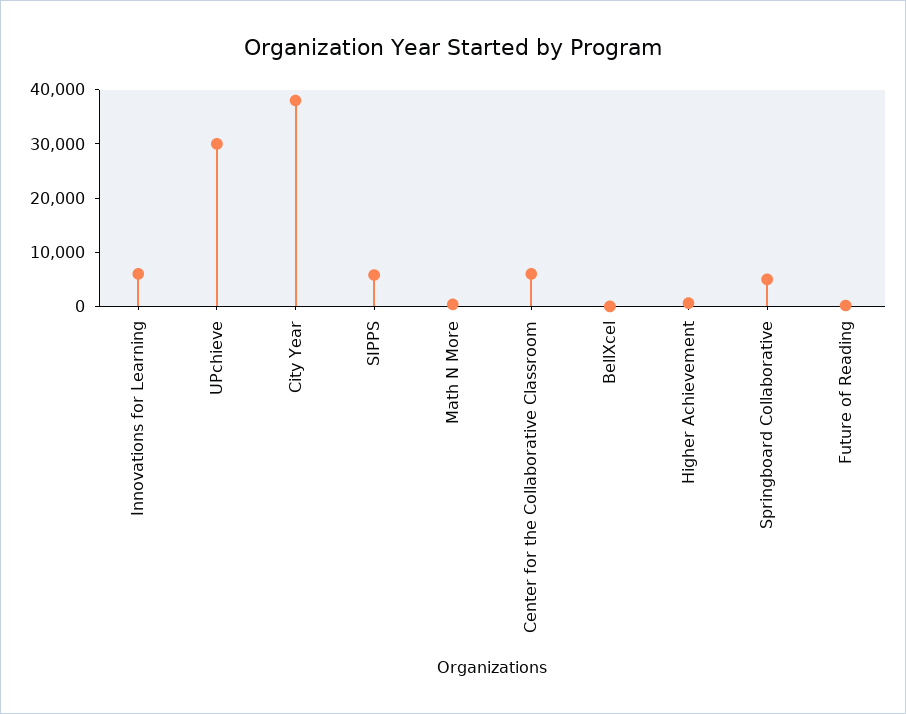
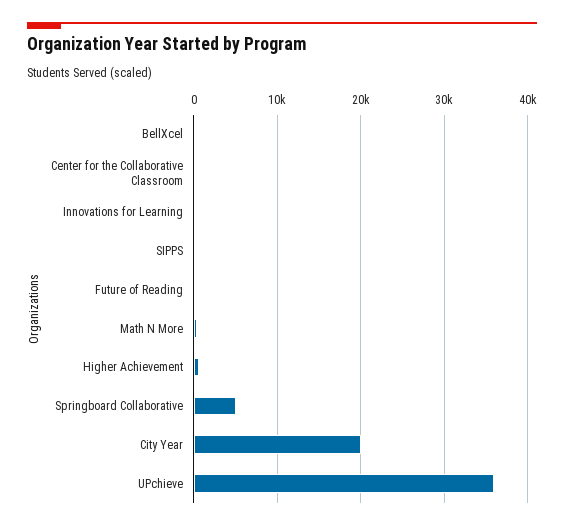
  {
-   "Innovations for Learning": 6000,
+   "Innovations for Learning": 0,
-   "UPchieve": 30000,
+   "UPchieve": 36000,
-   "City Year": 38000,
+   "City Year": 20000,
-   "SIPPS": 6000,
+   "SIPPS": 0,
    "Math N More": 0,
-   "Center for the Collaborative Classroom": 6000,
+   "Center for the Collaborative Classroom": 0,
    "BellXcel": 0,
    "Higher Achievement": 1000,
    "Springboard Collaborative": 5000,
    "Future of Reading": 0
  }

